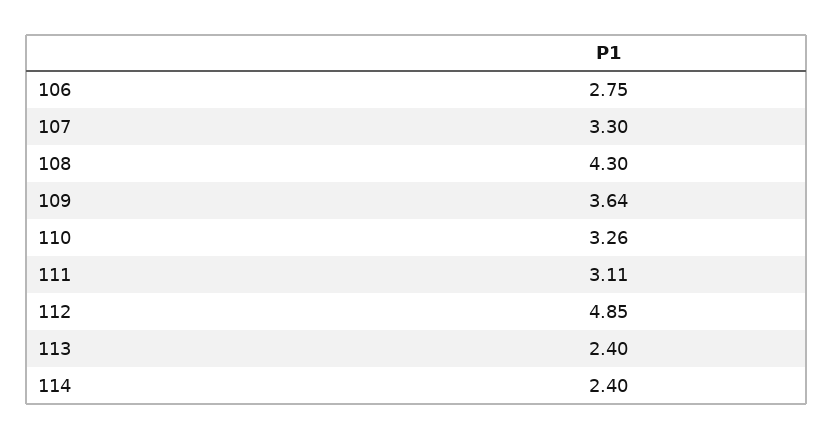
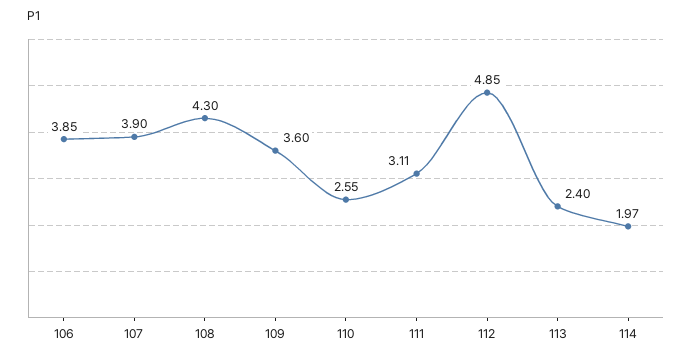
  {
-   "106": 2.75,
+   "106": 3.85,
-   "107": 3.3,
+   "107": 3.9,
    "108": 4.3,
-   "109": 3.64,
+   "109": 3.6,
-   "110": 3.26,
+   "110": 2.55,
    "111": 3.11,
    "112": 4.85,
    "113": 2.4,
-   "114": 2.4
+   "114": 1.97
  }

